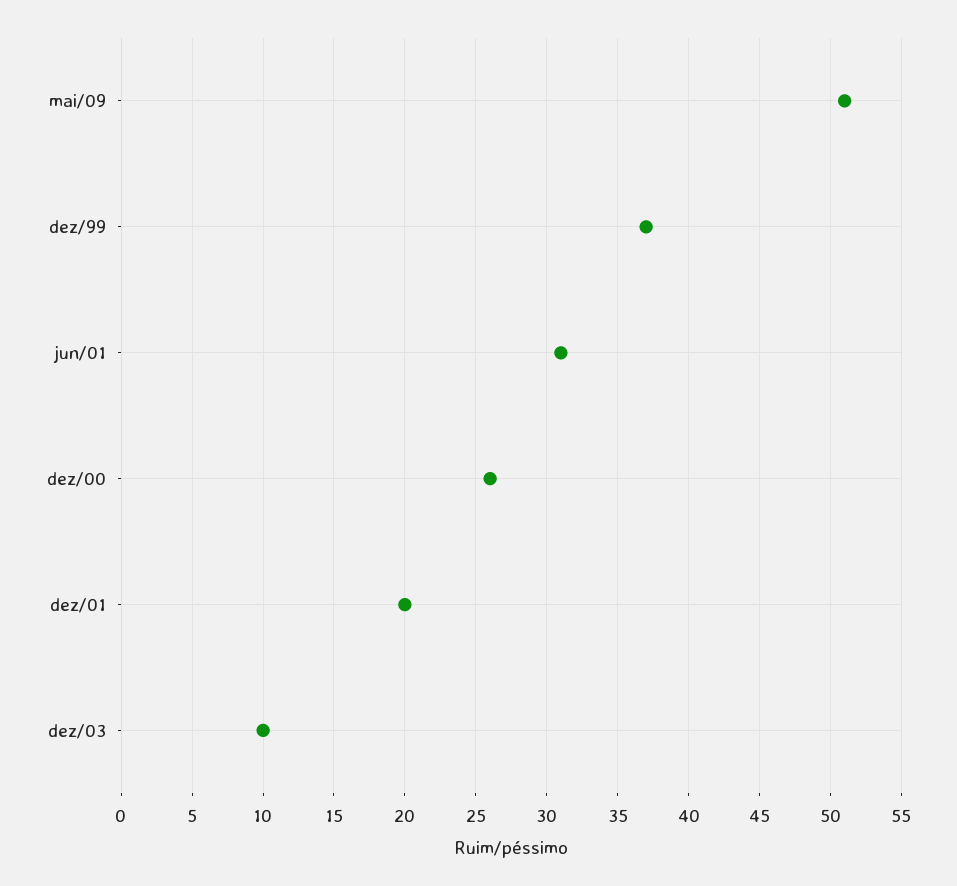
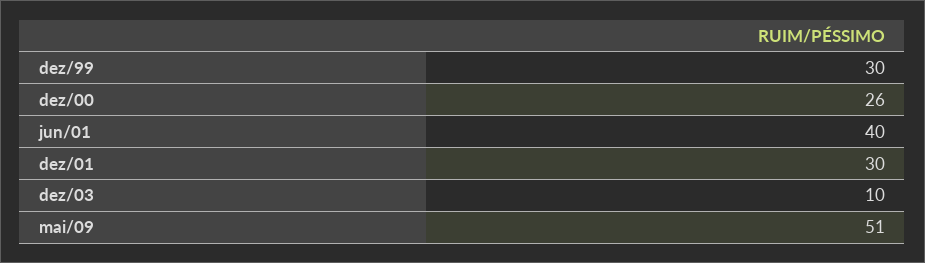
  {
    "mai/09": 51,
-   "dez/99": 37,
+   "dez/99": 30,
-   "jun/01": 31,
+   "jun/01": 40,
    "dez/00": 26,
-   "dez/01": 20,
+   "dez/01": 30,
    "dez/03": 10
  }

